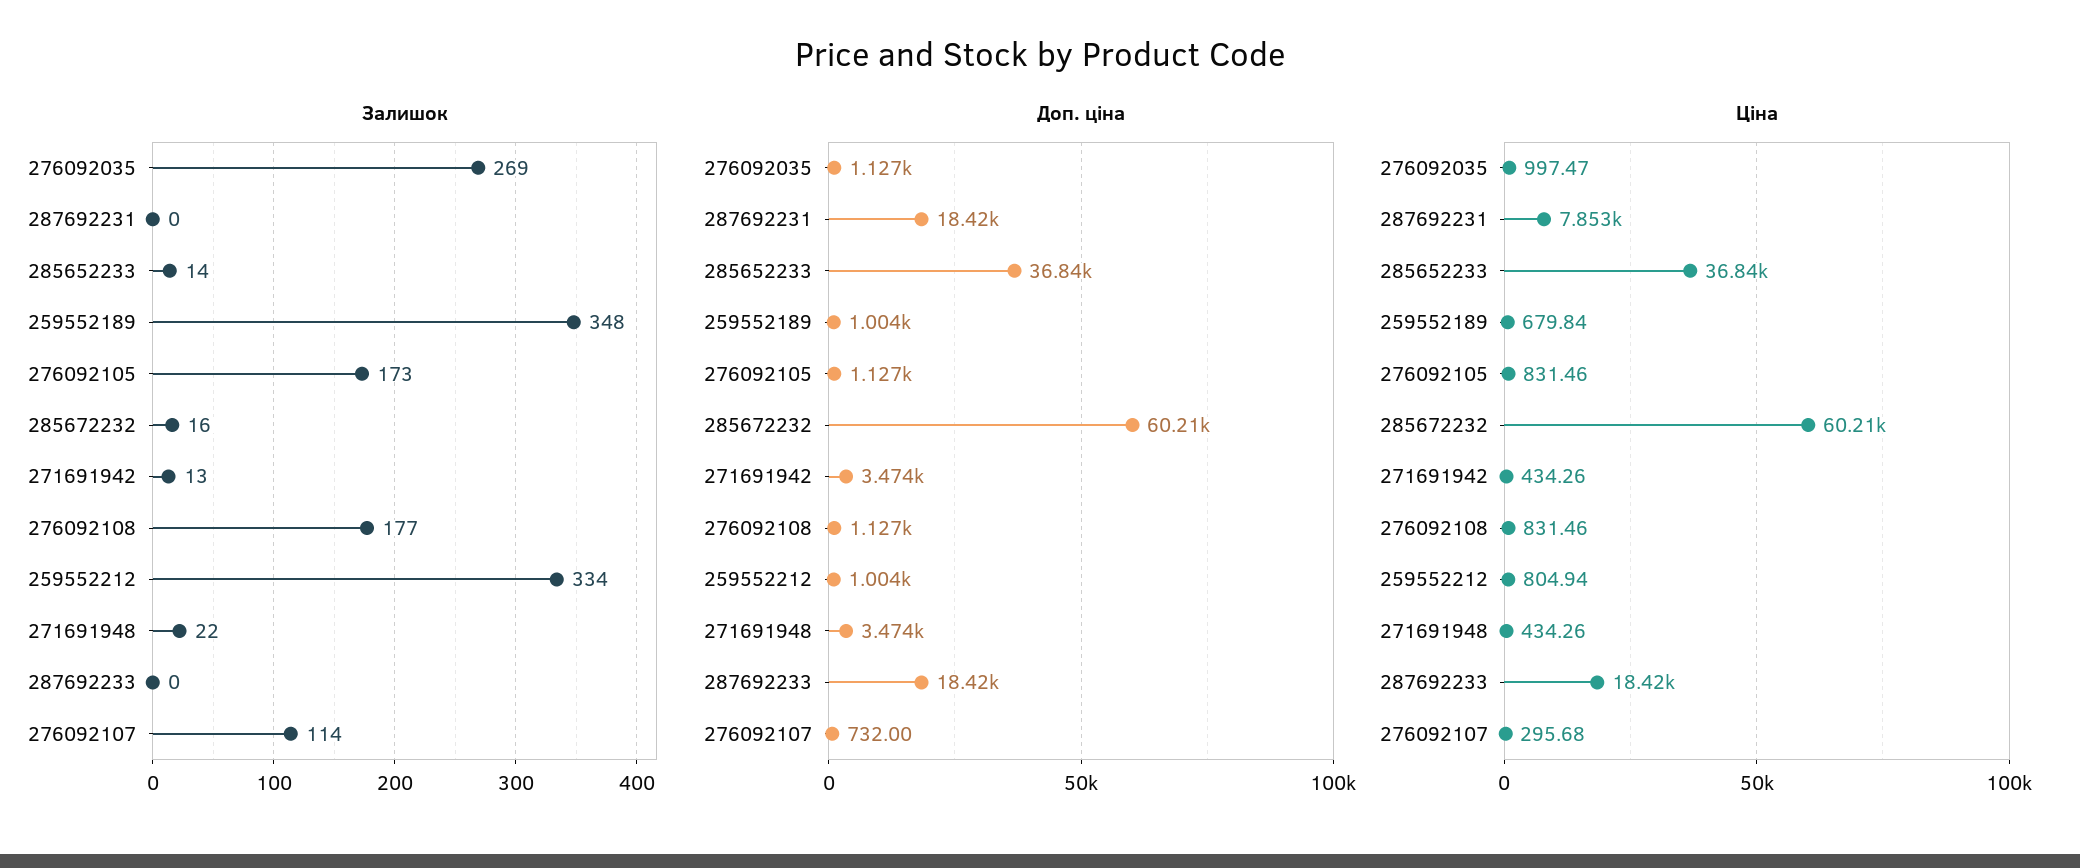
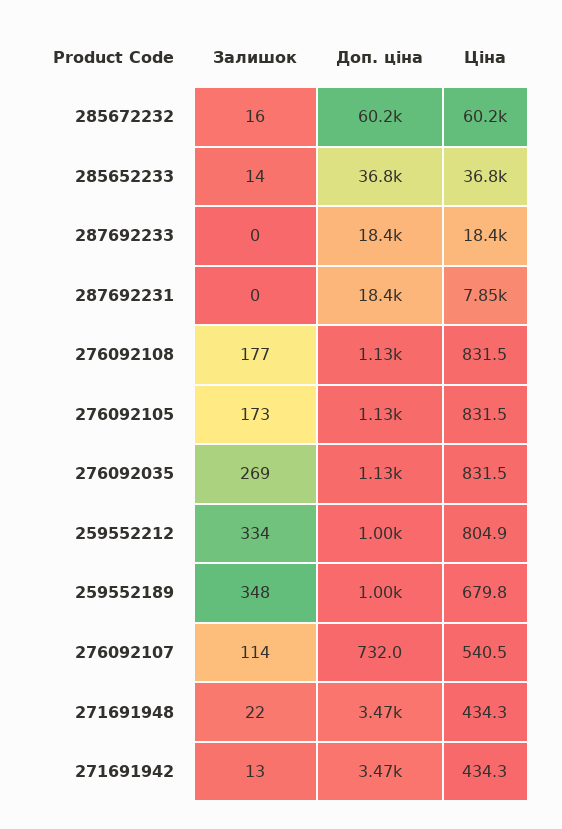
  {
    "Залишок": {
      "276092035": 269,
      "287692231": 0,
      "285652233": 14,
      "259552189": 348,
      "276092105": 173,
      "285672232": 16,
      "271691942": 13,
      "276092108": 177,
      "259552212": 334,
      "271691948": 22,
      "287692233": 0,
      "276092107": 114
    },
    "Доп. ціна": {
      "276092035": 1127,
      "287692231": 18420,
      "285652233": 36840,
      "259552189": 1004,
      "276092105": 1127,
      "285672232": 60210,
      "271691942": 3474,
      "276092108": 1127,
      "259552212": 1004,
      "271691948": 3474,
      "287692233": 18420,
      "276092107": 732
    },
    "Ціна": {
-     "276092035": 997.47,
+     "276092035": 831.5,
      "287692231": 7853,
      "285652233": 36840,
      "259552189": 679.84,
      "276092105": 831.46,
      "285672232": 60210,
      "271691942": 434.26,
      "276092108": 831.46,
      "259552212": 804.94,
      "271691948": 434.26,
      "287692233": 18420,
-     "276092107": 295.68
+     "276092107": 540.5
    }
  }

